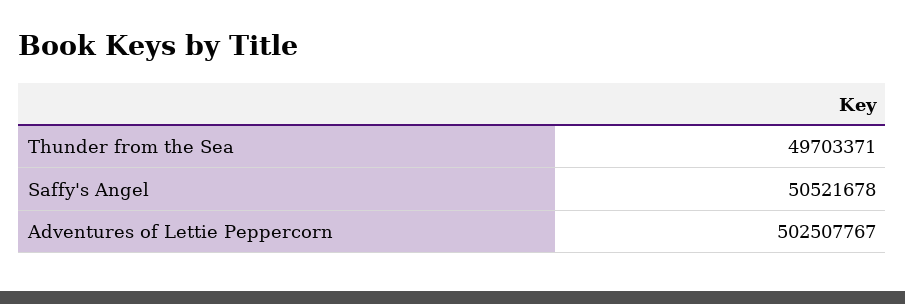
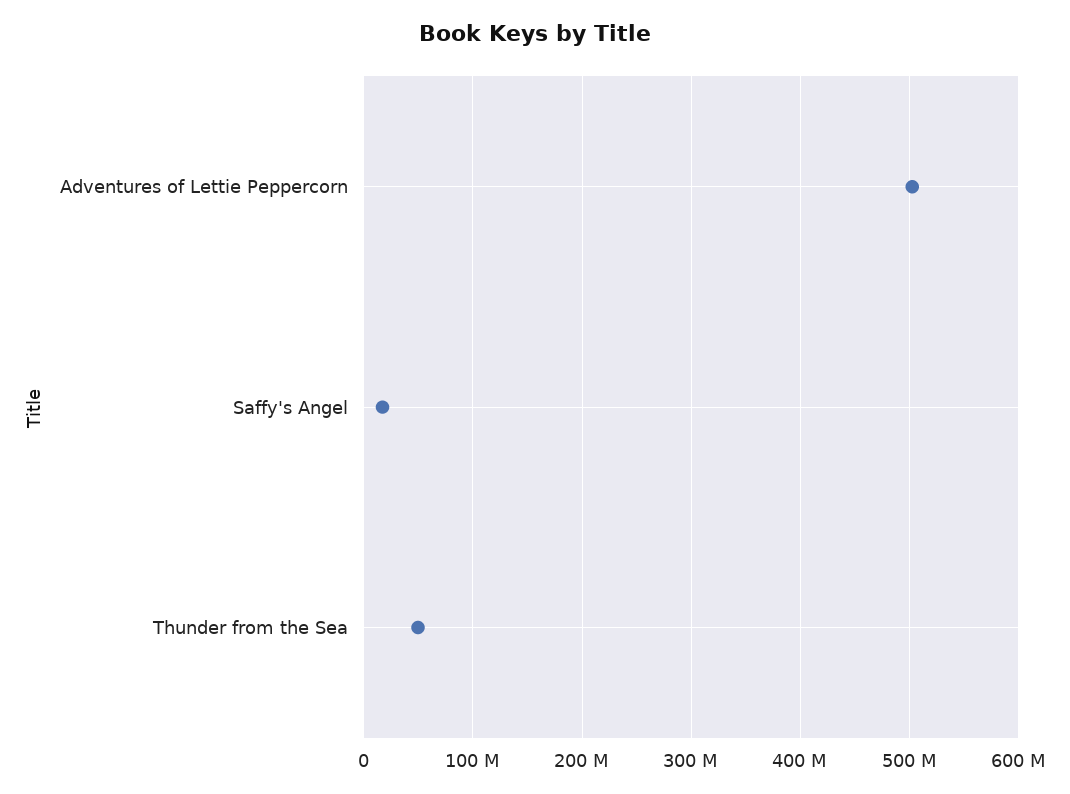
  {
    "Thunder from the Sea": 49703371,
-   "Saffy's Angel": 50521678,
+   "Saffy's Angel": 20000000,
    "Adventures of Lettie Peppercorn": 502507767
  }

